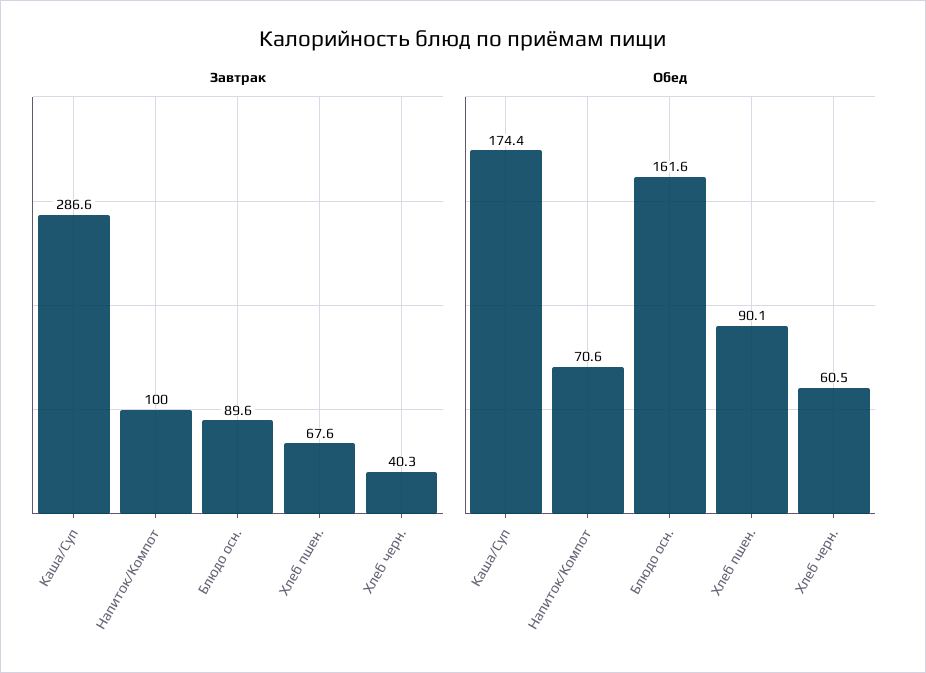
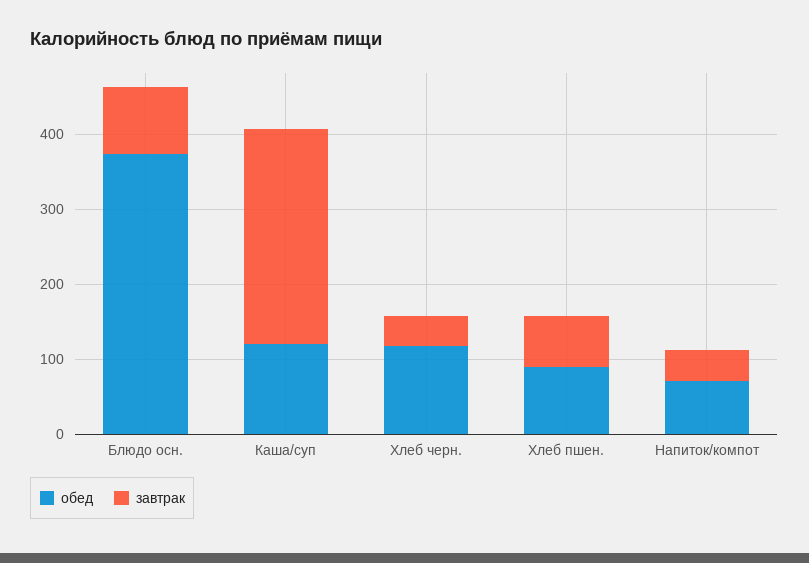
  {
    "Завтрак": {
      "Каша/Суп": 286.6,
-     "Напиток/Компот": 100,
+     "Напиток/Компот": 40,
      "Блюдо осн.": 89.6,
      "Хлеб пшен.": 67.6,
      "Хлеб черн.": 40.3
    },
    "Обед": {
-     "Каша/Суп": 174.4,
+     "Каша/Суп": 120,
      "Напиток/Компот": 70.6,
-     "Блюдо осн.": 161.6,
+     "Блюдо осн.": 380,
      "Хлеб пшен.": 90.1,
-     "Хлеб черн.": 60.5
+     "Хлеб черн.": 120
    }
  }

